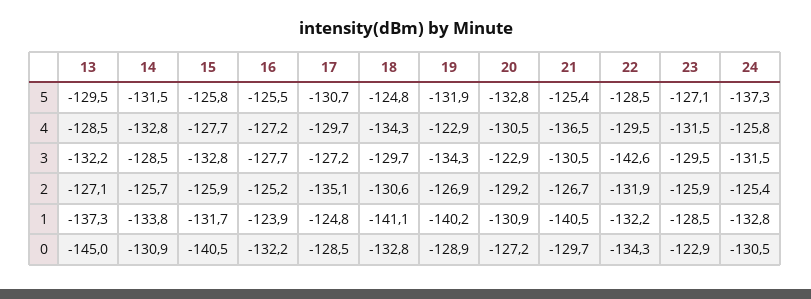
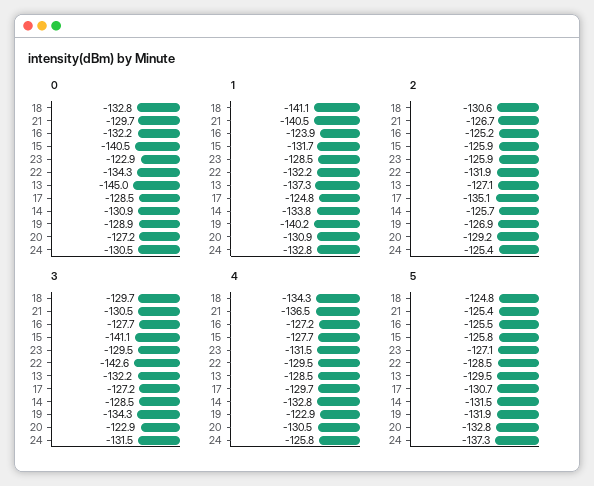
  {
    "5": {
      "13": -129.5,
      "14": -131.5,
      "15": -125.8,
      "16": -125.5,
      "17": -130.7,
      "18": -124.8,
      "19": -131.9,
      "20": -132.8,
      "21": -125.4,
      "22": -128.5,
      "23": -127.1,
      "24": -137.3
    },
    "4": {
      "13": -128.5,
      "14": -132.8,
      "15": -127.7,
      "16": -127.2,
      "17": -129.7,
      "18": -134.3,
      "19": -122.9,
      "20": -130.5,
      "21": -136.5,
      "22": -129.5,
      "23": -131.5,
      "24": -125.8
    },
    "3": {
      "13": -132.2,
      "14": -128.5,
-     "15": -132.8,
+     "15": -141.1,
      "16": -127.7,
      "17": -127.2,
      "18": -129.7,
      "19": -134.3,
      "20": -122.9,
      "21": -130.5,
      "22": -142.6,
      "23": -129.5,
      "24": -131.5
    },
    "2": {
      "13": -127.1,
      "14": -125.7,
      "15": -125.9,
      "16": -125.2,
      "17": -135.1,
      "18": -130.6,
      "19": -126.9,
      "20": -129.2,
      "21": -126.7,
      "22": -131.9,
      "23": -125.9,
      "24": -125.4
    },
    "1": {
      "13": -137.3,
      "14": -133.8,
      "15": -131.7,
      "16": -123.9,
      "17": -124.8,
      "18": -141.1,
      "19": -140.2,
      "20": -130.9,
      "21": -140.5,
      "22": -132.2,
      "23": -128.5,
      "24": -132.8
    },
    "0": {
      "13": -145,
      "14": -130.9,
      "15": -140.5,
      "16": -132.2,
      "17": -128.5,
      "18": -132.8,
      "19": -128.9,
      "20": -127.2,
      "21": -129.7,
      "22": -134.3,
      "23": -122.9,
      "24": -130.5
    }
  }

